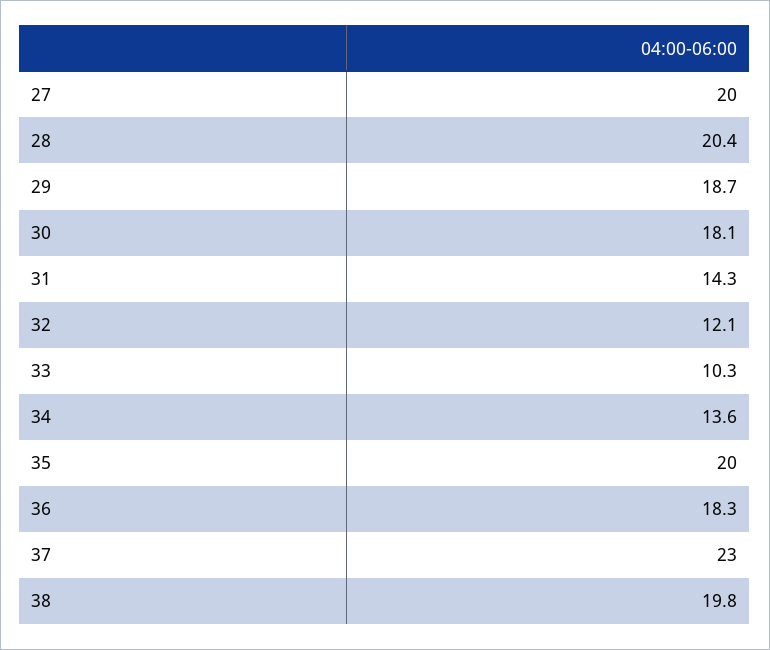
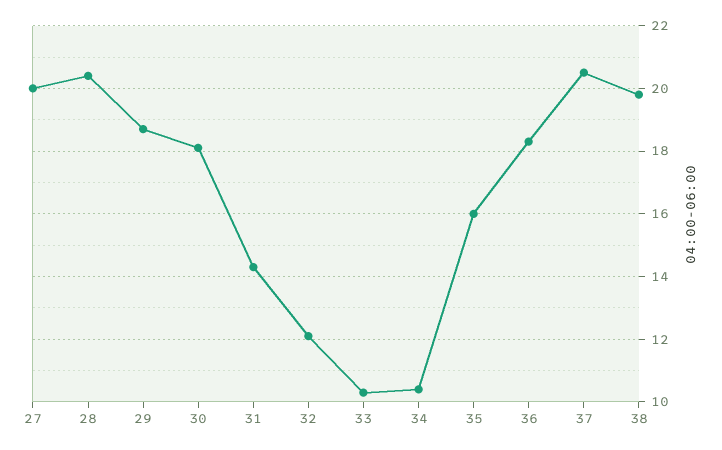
  {
    "27": 20,
    "28": 20.4,
    "29": 18.7,
    "30": 18.1,
    "31": 14.3,
    "32": 12.1,
    "33": 10.3,
-   "34": 13.6,
+   "34": 10.5,
-   "35": 20,
+   "35": 16,
    "36": 18.3,
-   "37": 23,
+   "37": 20.5,
    "38": 19.8
  }

